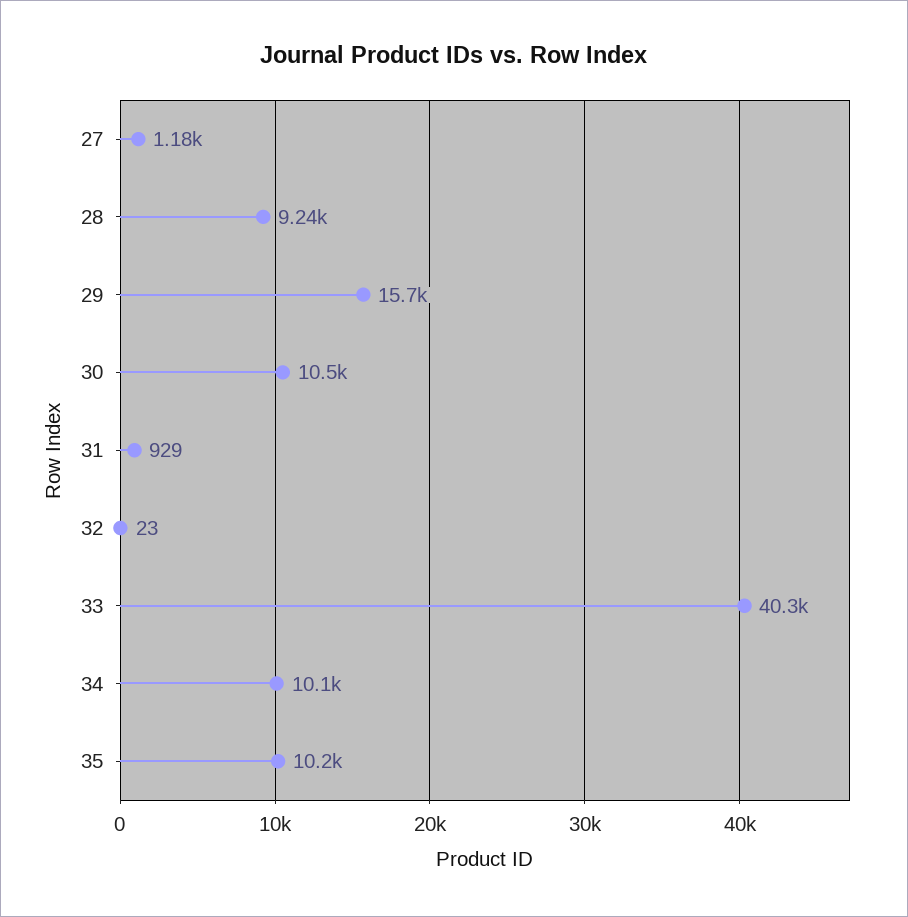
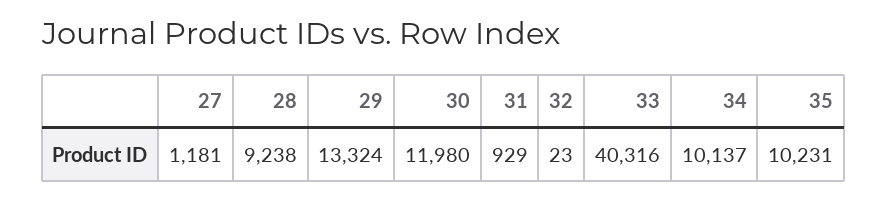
  {
    "27": 1181,
    "28": 9238,
-   "29": 15700,
+   "29": 13324,
-   "30": 10500,
+   "30": 11980,
    "31": 929,
    "32": 23,
    "33": 40316,
    "34": 10137,
    "35": 10231
  }

